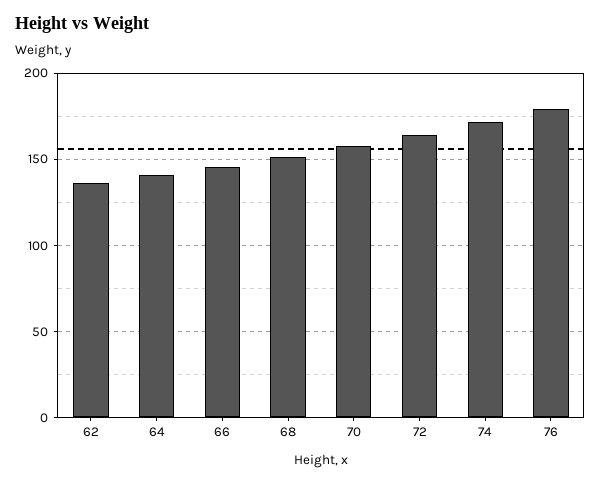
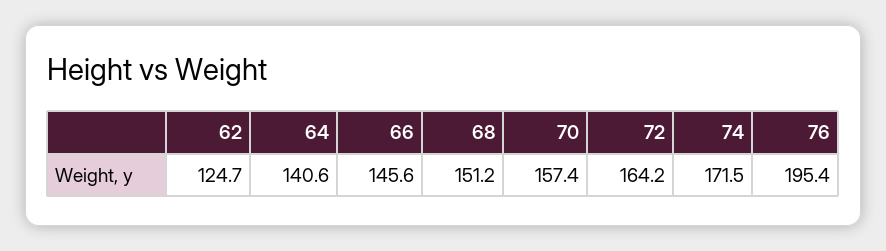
  {
-   "62": 135,
+   "62": 124.7,
    "64": 140.6,
    "66": 145.6,
    "68": 151.2,
    "70": 157.4,
    "72": 164.2,
    "74": 171.5,
-   "76": 180
+   "76": 195.4
  }

